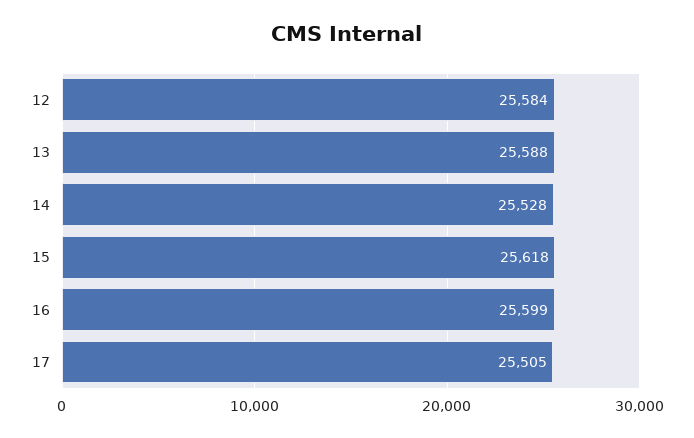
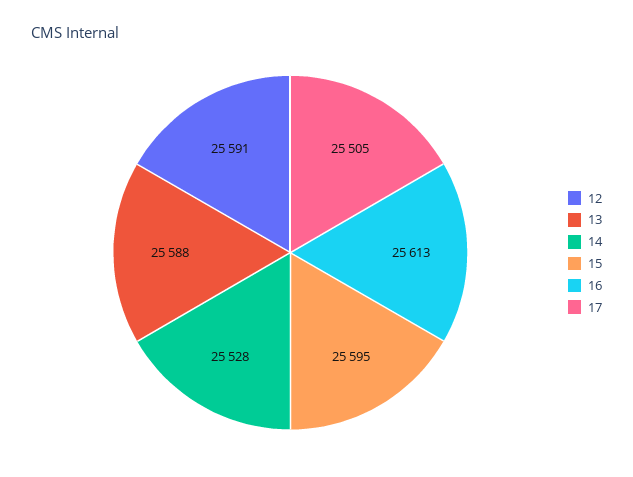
  {
-   "12": 25584,
+   "12": 25591,
    "13": 25588,
    "14": 25528,
-   "15": 25618,
+   "15": 25595,
-   "16": 25599,
+   "16": 25613,
    "17": 25505
  }

